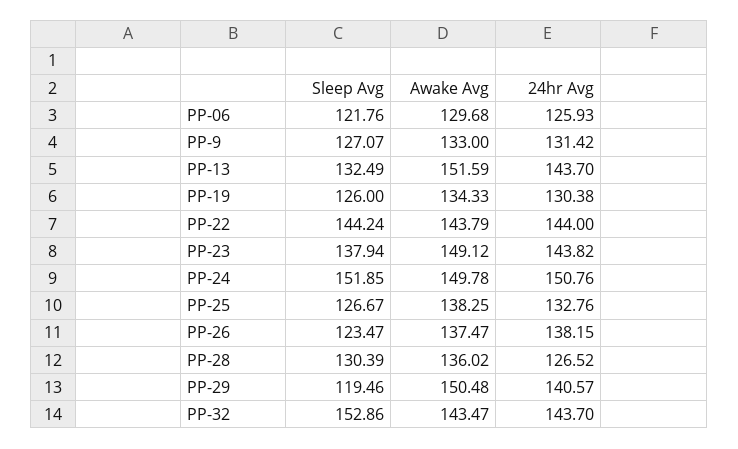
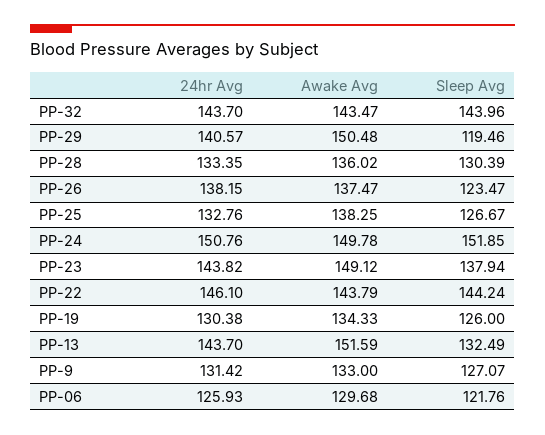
  {
    "Sleep Avg": {
      "PP-06": 121.76,
      "PP-9": 127.07,
      "PP-13": 132.49,
      "PP-19": 126,
      "PP-22": 144.24,
      "PP-23": 137.94,
      "PP-24": 151.85,
      "PP-25": 126.67,
      "PP-26": 123.47,
      "PP-28": 130.39,
      "PP-29": 119.46,
-     "PP-32": 152.86
+     "PP-32": 143.96
    },
    "Awake Avg": {
      "PP-06": 129.68,
      "PP-9": 133,
      "PP-13": 151.59,
      "PP-19": 134.33,
      "PP-22": 143.79,
      "PP-23": 149.12,
      "PP-24": 149.78,
      "PP-25": 138.25,
      "PP-26": 137.47,
      "PP-28": 136.02,
      "PP-29": 150.48,
      "PP-32": 143.47
    },
    "24hr Avg": {
      "PP-06": 125.93,
      "PP-9": 131.42,
      "PP-13": 143.7,
      "PP-19": 130.38,
-     "PP-22": 144,
+     "PP-22": 146.1,
      "PP-23": 143.82,
      "PP-24": 150.76,
      "PP-25": 132.76,
      "PP-26": 138.15,
-     "PP-28": 126.52,
+     "PP-28": 133.35,
      "PP-29": 140.57,
      "PP-32": 143.7
    }
  }

